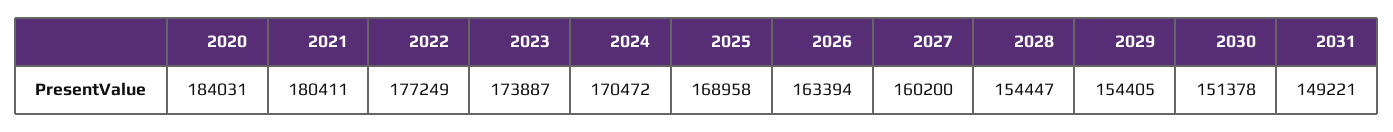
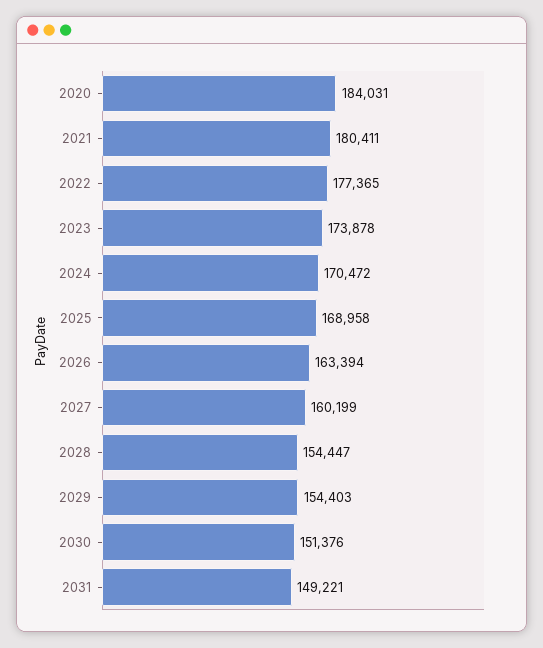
  {
    "2020": 184031,
    "2021": 180411,
-   "2022": 177249,
+   "2022": 177365,
-   "2023": 173887,
+   "2023": 173878,
    "2024": 170472,
    "2025": 168958,
    "2026": 163394,
-   "2027": 160200,
+   "2027": 160199,
    "2028": 154447,
-   "2029": 154405,
+   "2029": 154403,
-   "2030": 151378,
+   "2030": 151376,
    "2031": 149221
  }

